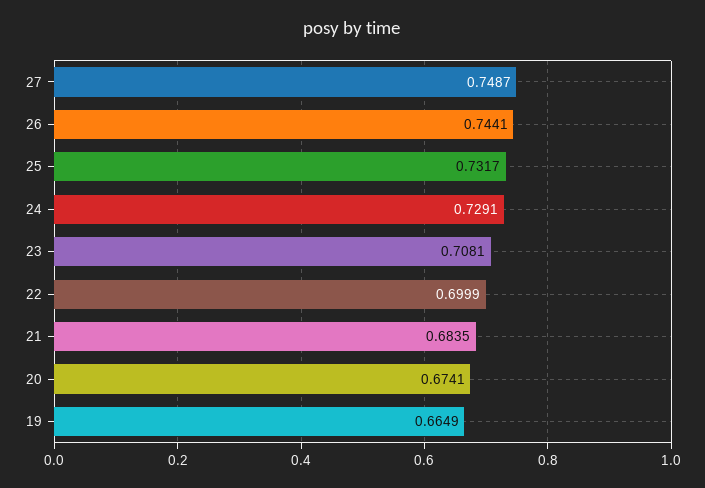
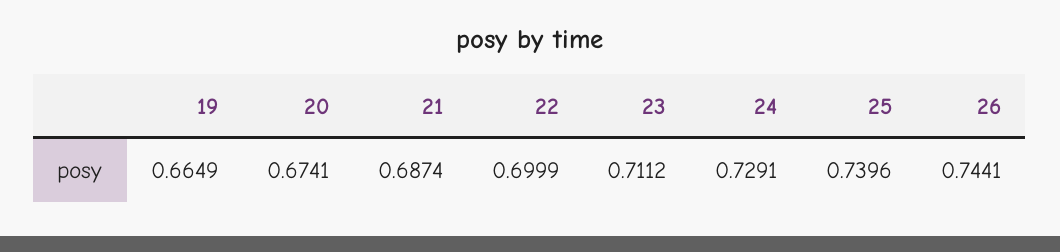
  {
-   "27": 0.7487,
    "26": 0.7441,
-   "25": 0.7317,
+   "25": 0.7396,
    "24": 0.7291,
-   "23": 0.7081,
+   "23": 0.7112,
    "22": 0.6999,
-   "21": 0.6835,
+   "21": 0.6874,
    "20": 0.6741,
    "19": 0.6649
  }

